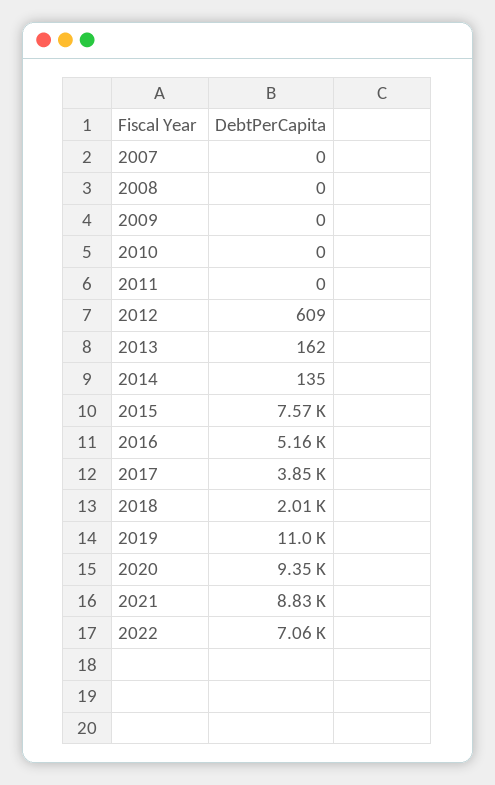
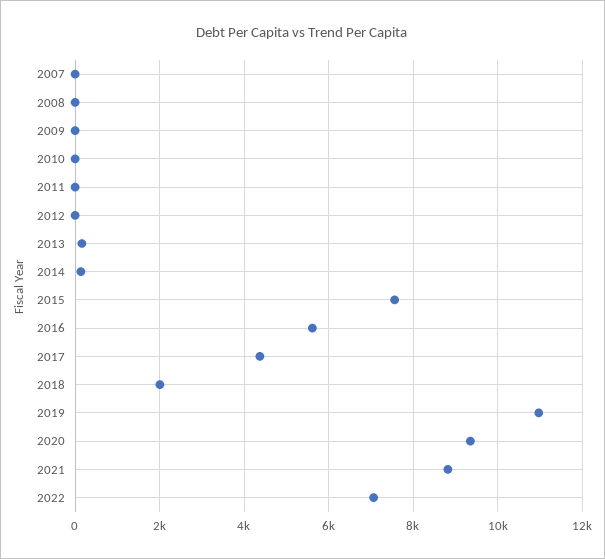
  {
    "2007": 0,
    "2008": 0,
    "2009": 0,
    "2010": 0,
    "2011": 0,
-   "2012": 609,
+   "2012": 0,
    "2013": 162,
    "2014": 135,
    "2015": 7570,
-   "2016": 5160,
+   "2016": 5600,
-   "2017": 3850,
+   "2017": 4400,
    "2018": 2010,
    "2019": 11000,
    "2020": 9350,
    "2021": 8830,
    "2022": 7060
  }

